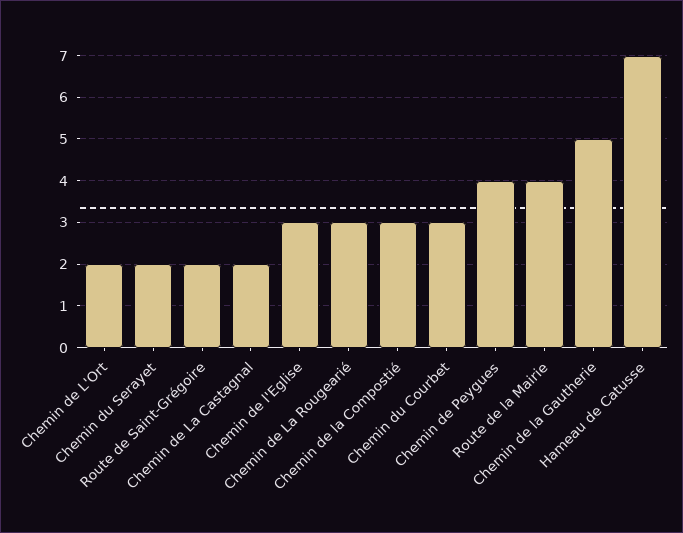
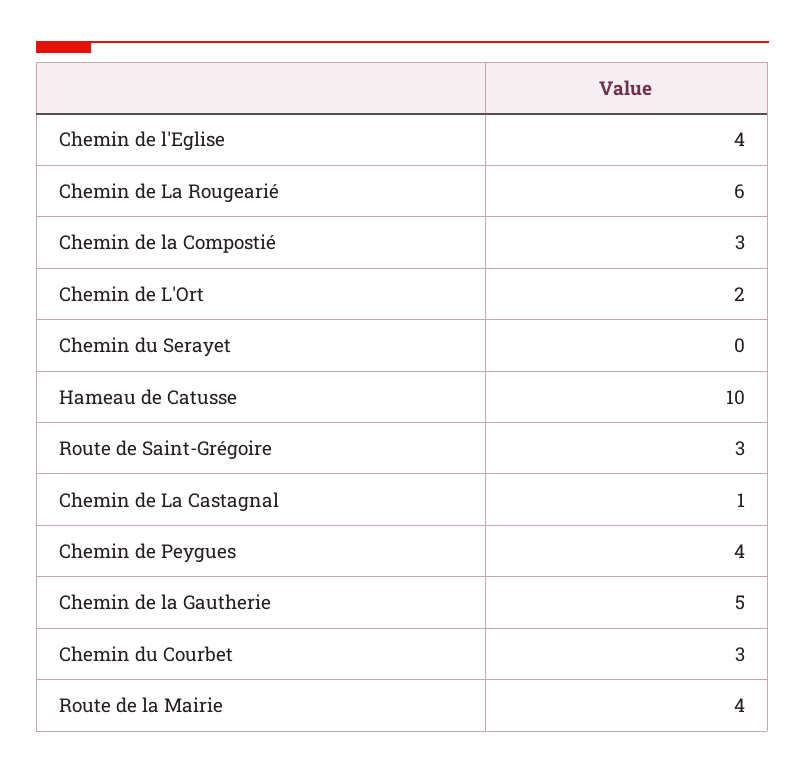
  {
    "Chemin de L'Ort": 2,
-   "Chemin du Serayet": 2,
+   "Chemin du Serayet": 0,
-   "Route de Saint-Grégoire": 2,
+   "Route de Saint-Grégoire": 3,
-   "Chemin de La Castagnal": 2,
+   "Chemin de La Castagnal": 1,
-   "Chemin de l'Eglise": 3,
+   "Chemin de l'Eglise": 4,
-   "Chemin de La Rougearié": 3,
+   "Chemin de La Rougearié": 6,
    "Chemin de la Compostié": 3,
    "Chemin du Courbet": 3,
    "Chemin de Peygues": 4,
    "Route de la Mairie": 4,
    "Chemin de la Gautherie": 5,
-   "Hameau de Catusse": 7
+   "Hameau de Catusse": 10
  }

